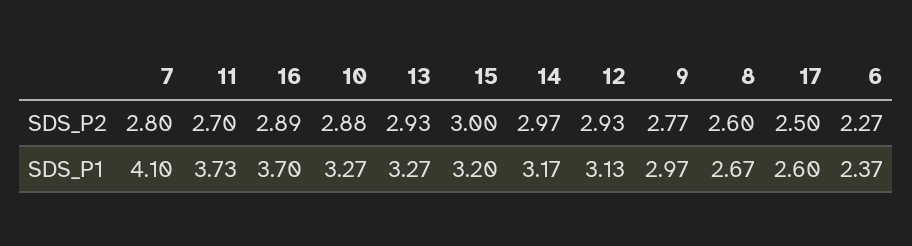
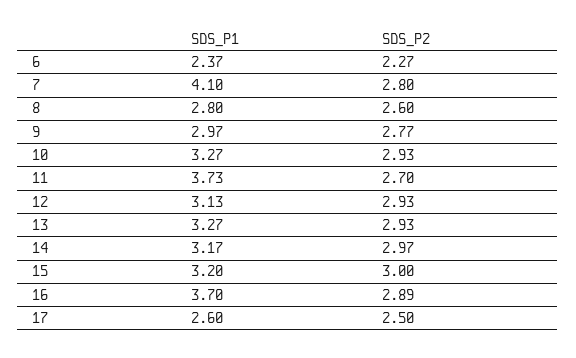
  {
    "7": {
      "SDS_P2": 2.8,
      "SDS_P1": 4.1
    },
    "11": {
      "SDS_P2": 2.7,
      "SDS_P1": 3.73
    },
    "16": {
      "SDS_P2": 2.89,
      "SDS_P1": 3.7
    },
    "10": {
-     "SDS_P2": 2.88,
+     "SDS_P2": 2.93,
      "SDS_P1": 3.27
    },
    "13": {
      "SDS_P2": 2.93,
      "SDS_P1": 3.27
    },
    "15": {
      "SDS_P2": 3,
      "SDS_P1": 3.2
    },
    "14": {
      "SDS_P2": 2.97,
      "SDS_P1": 3.17
    },
    "12": {
      "SDS_P2": 2.93,
      "SDS_P1": 3.13
    },
    "9": {
      "SDS_P2": 2.77,
      "SDS_P1": 2.97
    },
    "8": {
      "SDS_P2": 2.6,
-     "SDS_P1": 2.67
+     "SDS_P1": 2.8
    },
    "17": {
      "SDS_P2": 2.5,
      "SDS_P1": 2.6
    },
    "6": {
      "SDS_P2": 2.27,
      "SDS_P1": 2.37
    }
  }

